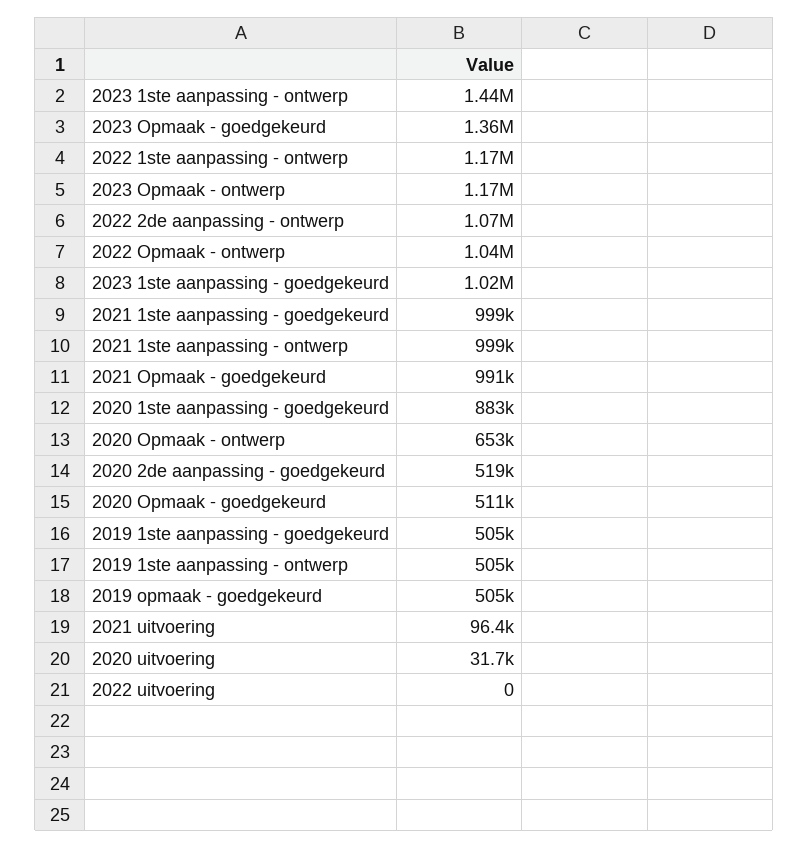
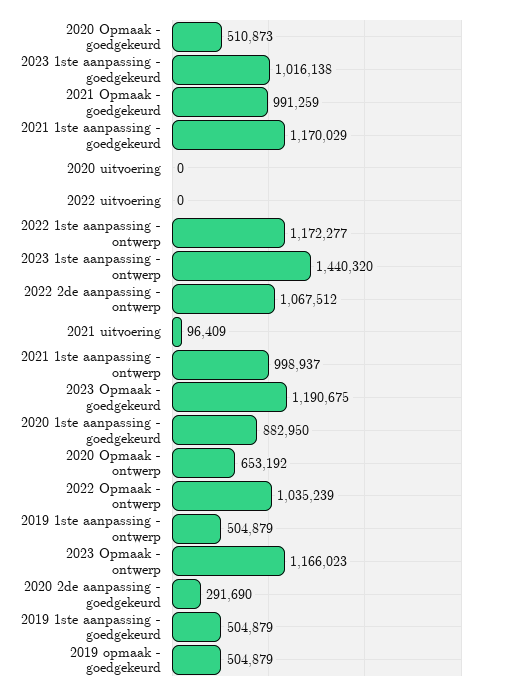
  {
    "2023 1ste aanpassing - ontwerp": 1440320,
-   "2023 Opmaak - goedgekeurd": 1360000,
+   "2023 Opmaak - goedgekeurd": 1190675,
    "2022 1ste aanpassing - ontwerp": 1172277,
    "2023 Opmaak - ontwerp": 1166023,
    "2022 2de aanpassing - ontwerp": 1067512,
    "2022 Opmaak - ontwerp": 1035239,
    "2023 1ste aanpassing - goedgekeurd": 1016138,
-   "2021 1ste aanpassing - goedgekeurd": 999000,
+   "2021 1ste aanpassing - goedgekeurd": 1170029,
    "2021 1ste aanpassing - ontwerp": 998937,
    "2021 Opmaak - goedgekeurd": 991259,
    "2020 1ste aanpassing - goedgekeurd": 882950,
    "2020 Opmaak - ontwerp": 653192,
-   "2020 2de aanpassing - goedgekeurd": 519000,
+   "2020 2de aanpassing - goedgekeurd": 291690,
    "2020 Opmaak - goedgekeurd": 510873,
    "2019 1ste aanpassing - goedgekeurd": 504879,
    "2019 1ste aanpassing - ontwerp": 504879,
    "2019 opmaak - goedgekeurd": 504879,
    "2021 uitvoering": 96409,
-   "2020 uitvoering": 31700,
+   "2020 uitvoering": 0,
    "2022 uitvoering": 0
  }

